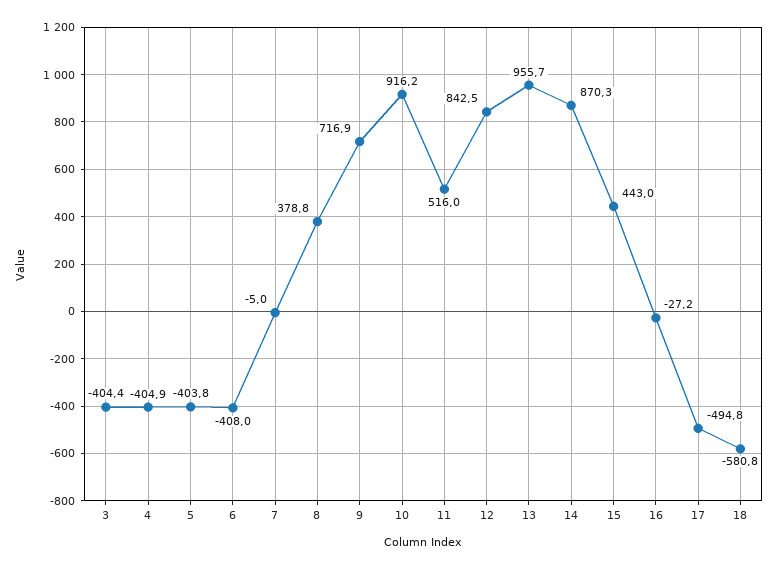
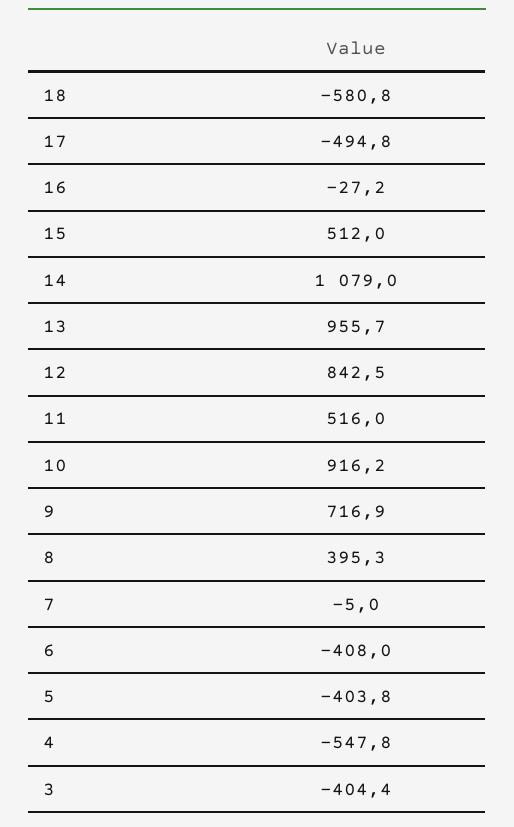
  {
    "3": -404.4,
-   "4": -404.9,
+   "4": -547.8,
    "5": -403.8,
    "6": -408,
    "7": -5,
-   "8": 378.8,
+   "8": 395.3,
    "9": 716.9,
    "10": 916.2,
    "11": 516,
    "12": 842.5,
    "13": 955.7,
-   "14": 870.3,
+   "14": 1079,
-   "15": 443,
+   "15": 512,
    "16": -27.2,
    "17": -494.8,
    "18": -580.8
  }

